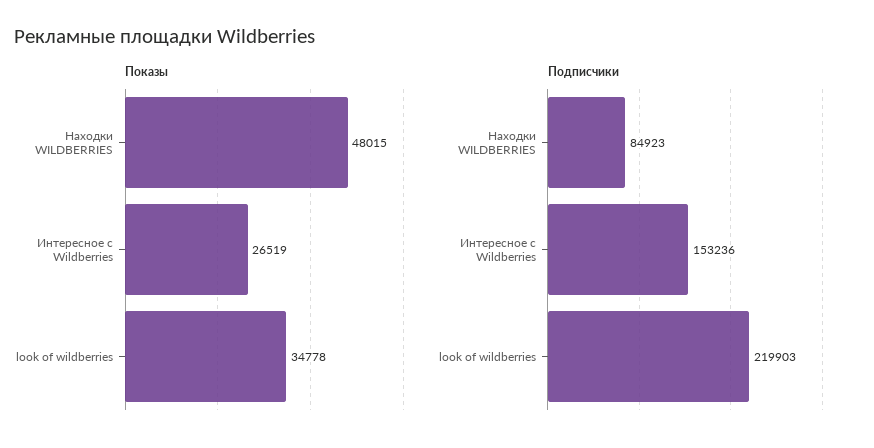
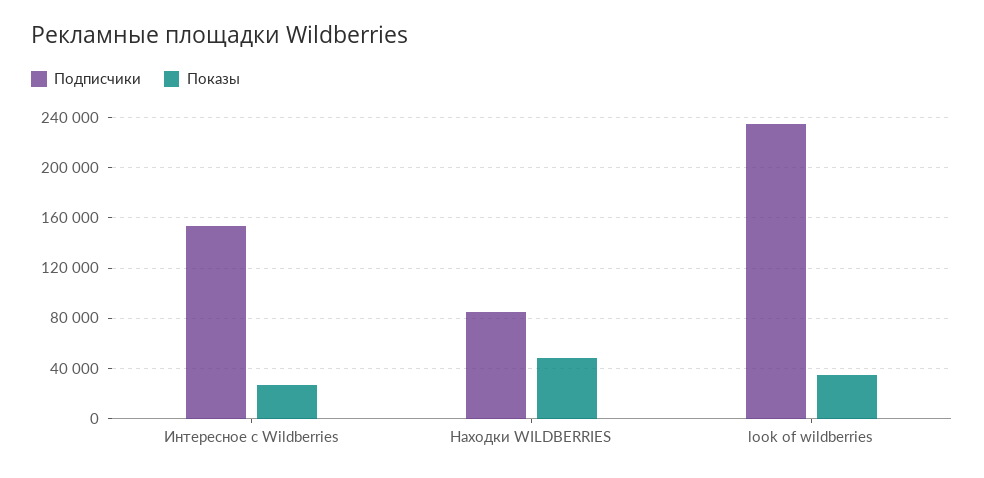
  {
    "Показы": {
      "Находки WILDBERRIES": 48015,
      "Интересное с Wildberries": 26519,
      "look of wildberries": 34778
    },
    "Подписчики": {
      "Находки WILDBERRIES": 84923,
      "Интересное с Wildberries": 153236,
-     "look of wildberries": 219903
+     "look of wildberries": 235000
    }
  }

